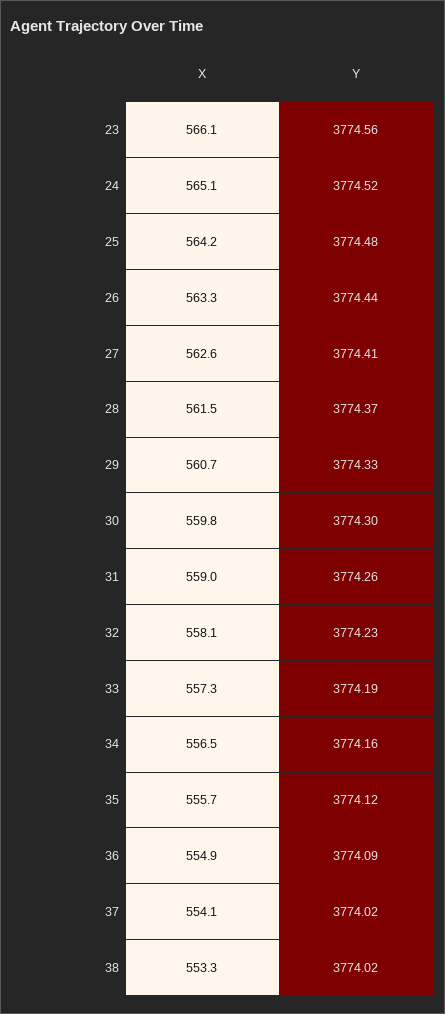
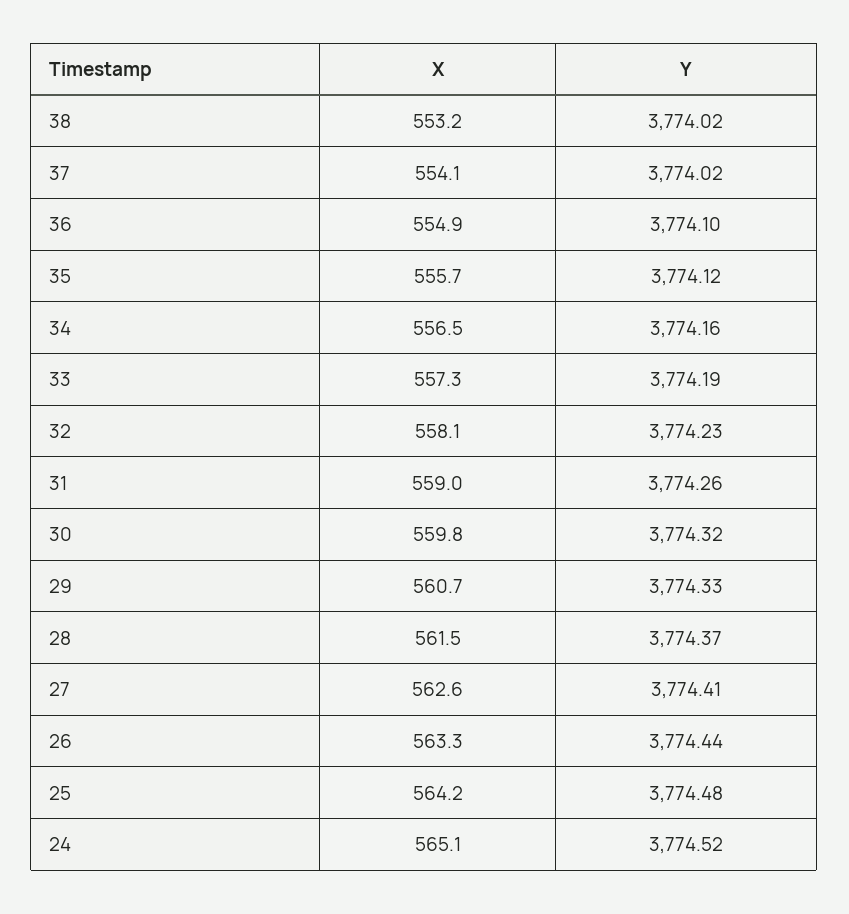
  {
    "X": {
-     "23": 566.1,
      "24": 565.1,
      "25": 564.2,
      "26": 563.3,
      "27": 562.6,
      "28": 561.5,
      "29": 560.7,
      "30": 559.8,
      "31": 559,
      "32": 558.1,
      "33": 557.3,
      "34": 556.5,
      "35": 555.7,
      "36": 554.9,
      "37": 554.1,
-     "38": 553.3
+     "38": 553.2
    },
    "Y": {
-     "23": 3774.56,
      "24": 3774.52,
      "25": 3774.48,
      "26": 3774.44,
      "27": 3774.41,
      "28": 3774.37,
      "29": 3774.33,
-     "30": 3774.3,
+     "30": 3774.32,
      "31": 3774.26,
      "32": 3774.23,
      "33": 3774.19,
      "34": 3774.16,
      "35": 3774.12,
-     "36": 3774.09,
+     "36": 3774.1,
      "37": 3774.02,
      "38": 3774.02
    }
  }

